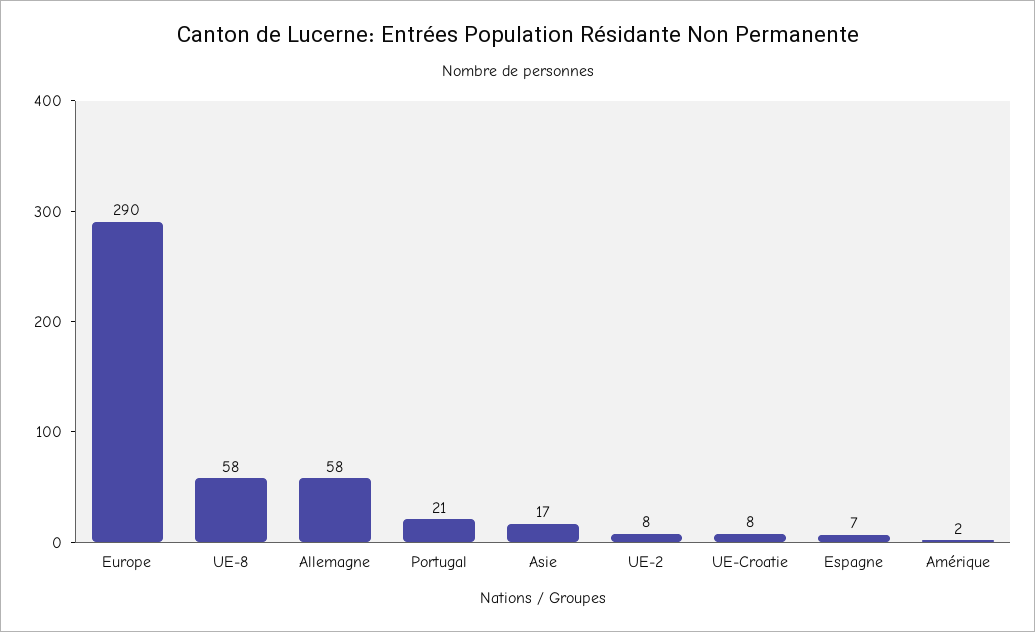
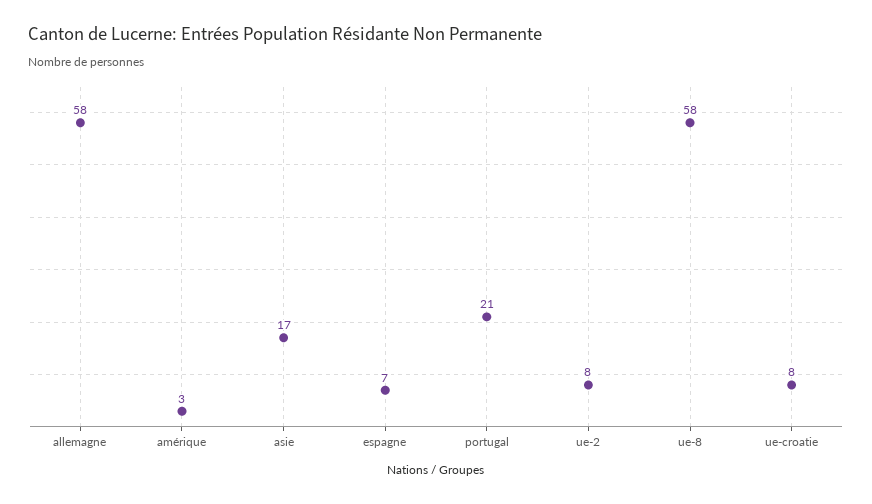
  {
-   "Europe": 290,
    "UE-8": 58,
    "Allemagne": 58,
    "Portugal": 21,
    "Asie": 17,
    "UE-2": 8,
    "UE-Croatie": 8,
    "Espagne": 7,
-   "Amérique": 2
+   "Amérique": 3
  }

